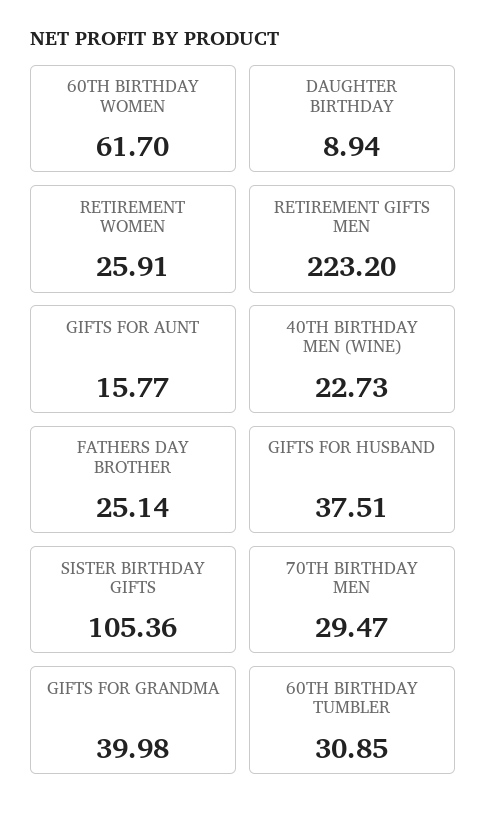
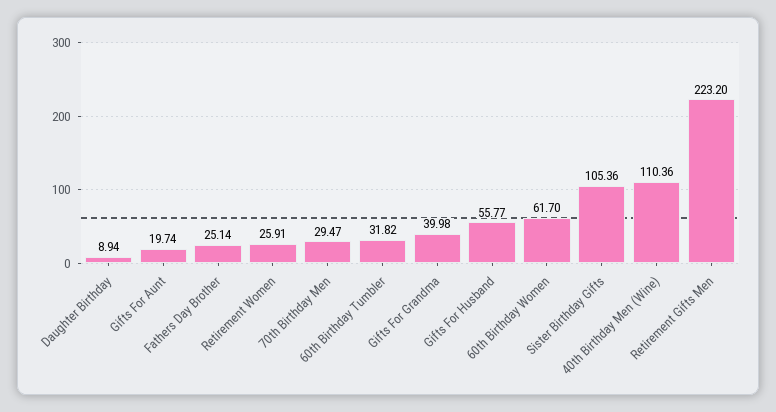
  {
    "60TH BIRTHDAY WOMEN": 61.7,
    "DAUGHTER BIRTHDAY": 8.94,
    "RETIREMENT WOMEN": 25.91,
    "RETIREMENT GIFTS MEN": 223.2,
-   "GIFTS FOR AUNT": 15.77,
+   "GIFTS FOR AUNT": 19.74,
-   "40TH BIRTHDAY MEN (WINE)": 22.73,
+   "40TH BIRTHDAY MEN (WINE)": 110.36,
    "FATHERS DAY BROTHER": 25.14,
-   "GIFTS FOR HUSBAND": 37.51,
+   "GIFTS FOR HUSBAND": 55.77,
    "SISTER BIRTHDAY GIFTS": 105.36,
    "70TH BIRTHDAY MEN": 29.47,
    "GIFTS FOR GRANDMA": 39.98,
-   "60TH BIRTHDAY TUMBLER": 30.85
+   "60TH BIRTHDAY TUMBLER": 31.82
  }

